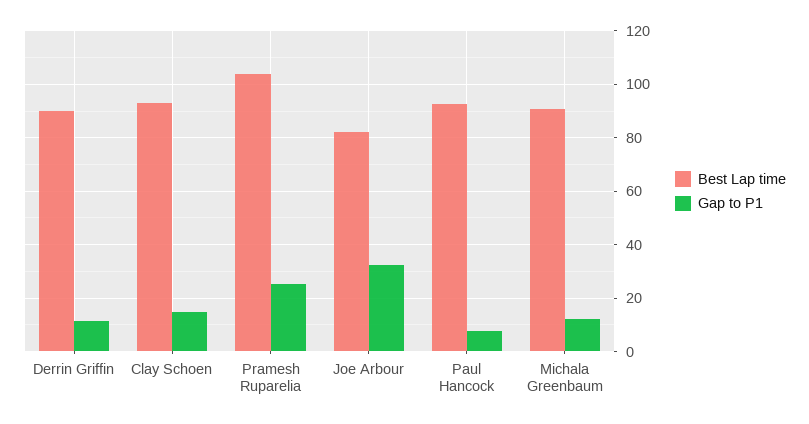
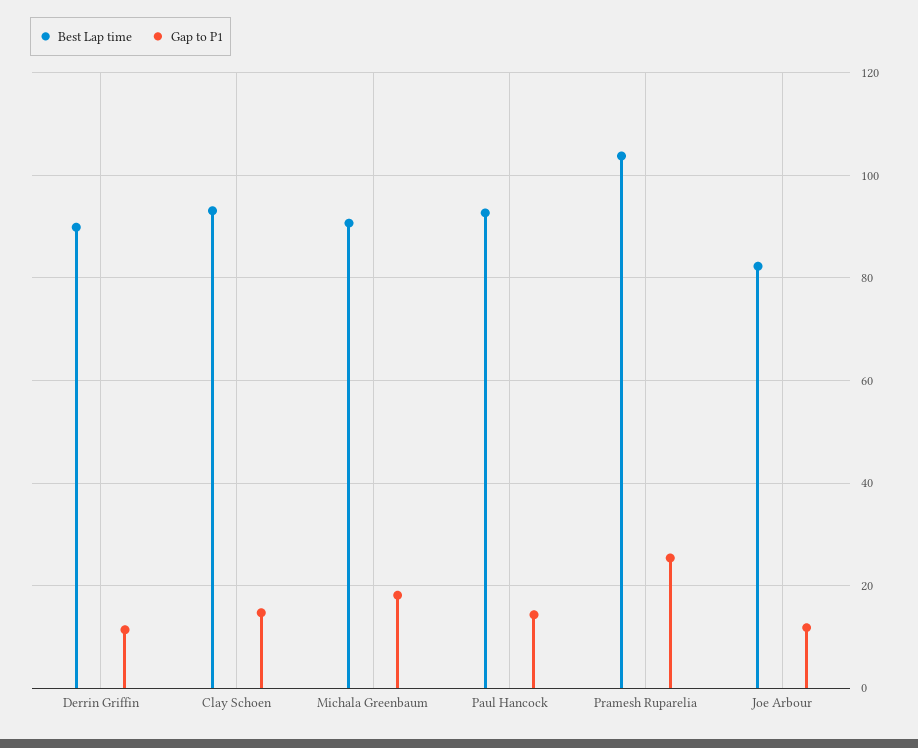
  {
    "Best Lap time": {
      "Derrin Griffin": 90,
      "Clay Schoen": 94,
      "Pramesh Ruparelia": 104,
      "Joe Arbour": 82,
      "Paul Hancock": 92,
      "Michala Greenbaum": 90
    },
    "Gap to P1": {
      "Derrin Griffin": 12,
      "Clay Schoen": 14,
      "Pramesh Ruparelia": 26,
-     "Joe Arbour": 32.5,
+     "Joe Arbour": 12,
-     "Paul Hancock": 7.5,
+     "Paul Hancock": 14,
-     "Michala Greenbaum": 12.5
+     "Michala Greenbaum": 18
    }
  }

